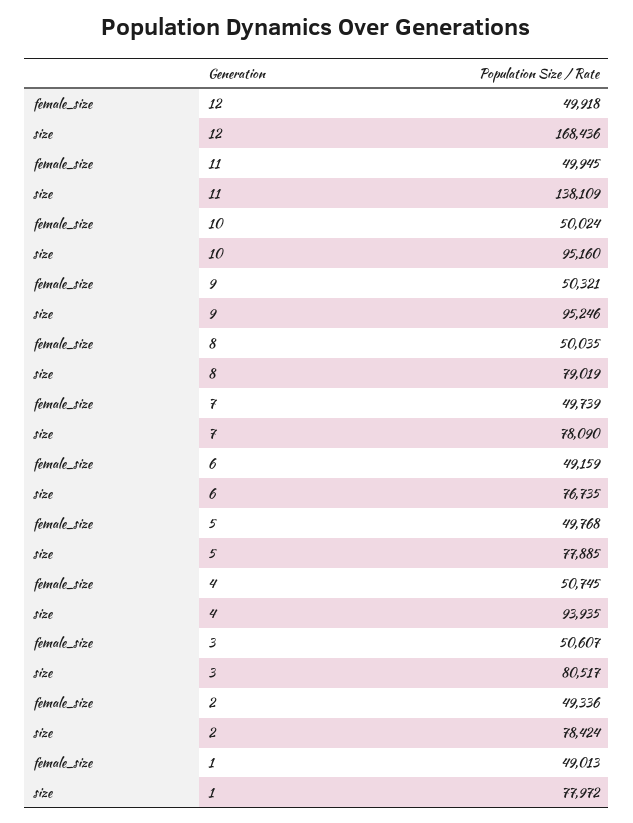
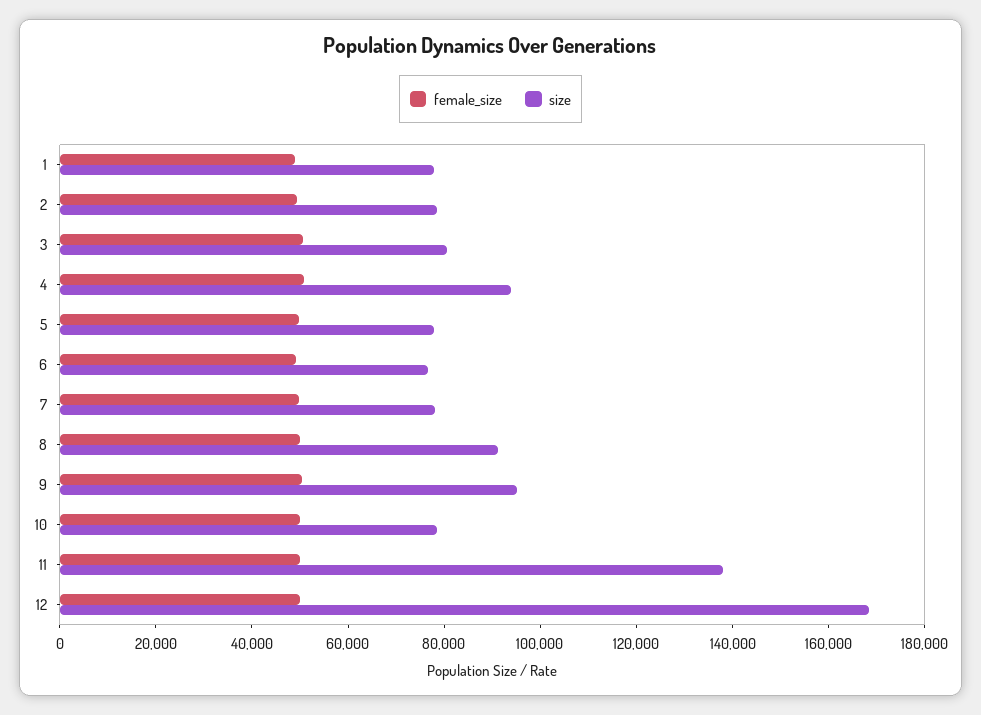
  {
    "female_size": {
      "12": 49918,
      "11": 49945,
      "10": 50024,
      "9": 50321,
      "8": 50035,
      "7": 49739,
      "6": 49159,
      "5": 49768,
      "4": 50745,
      "3": 50607,
      "2": 49336,
      "1": 49013
    },
    "size": {
      "12": 168436,
      "11": 138109,
-     "10": 95160,
+     "10": 80000,
      "9": 95246,
-     "8": 79019,
+     "8": 90000,
      "7": 78090,
      "6": 76735,
      "5": 77885,
      "4": 93935,
      "3": 80517,
      "2": 78424,
      "1": 77972
    }
  }

